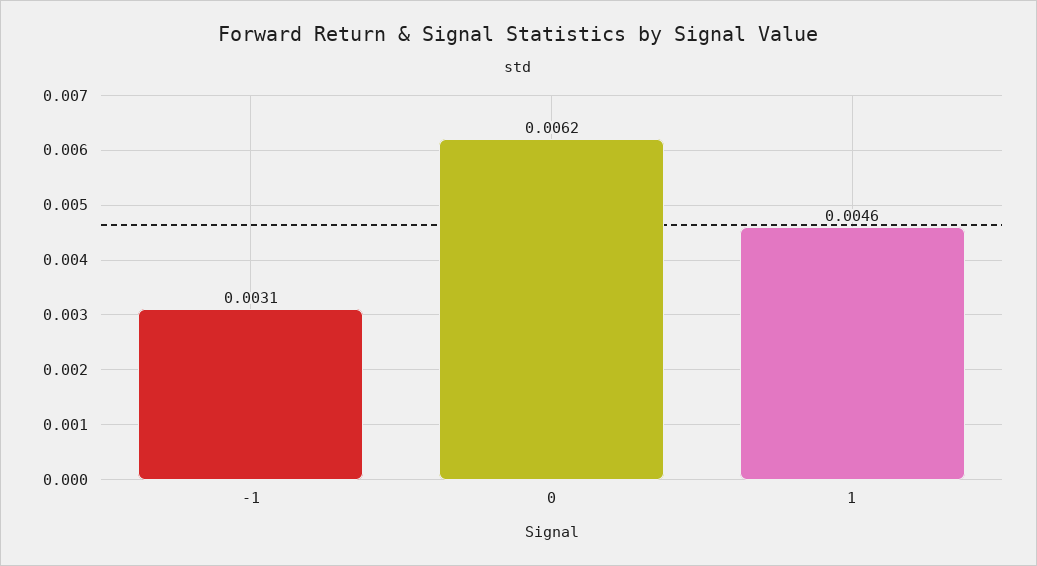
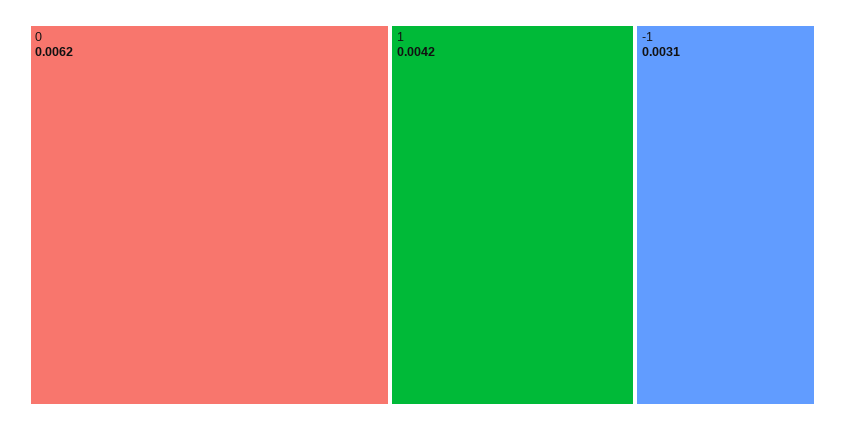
  {
    "-1": 0.0031,
    "0": 0.0062,
-   "1": 0.0046
+   "1": 0.0042
  }

